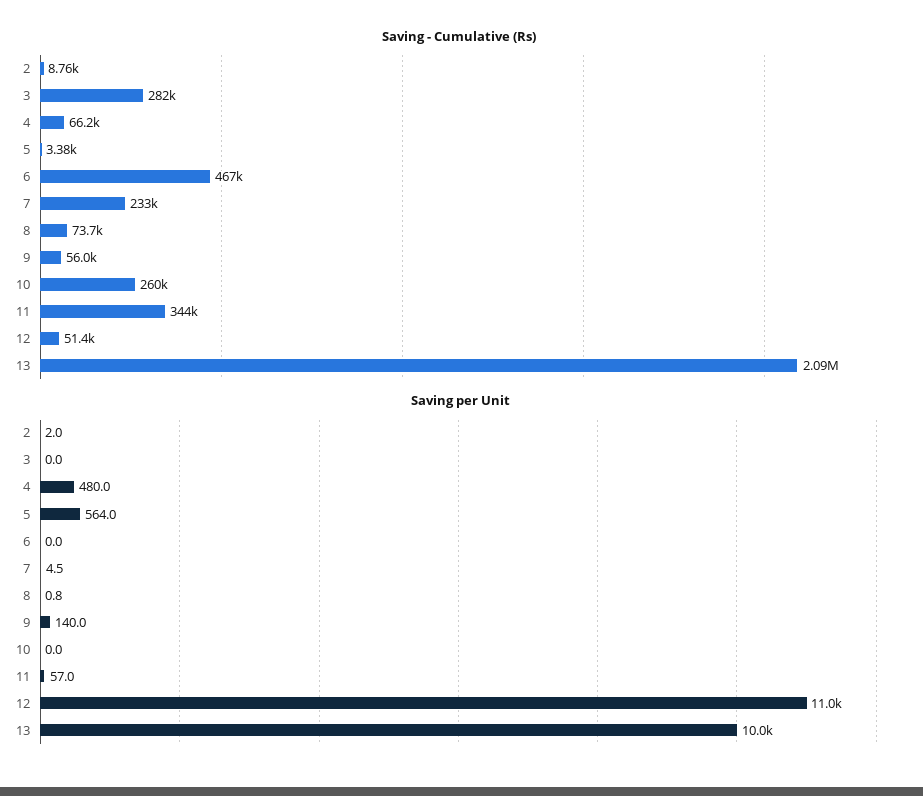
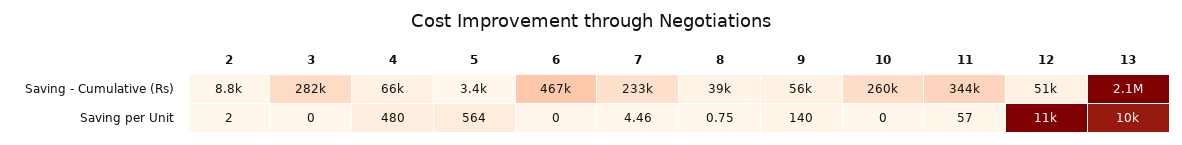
  {
    "Saving - Cumulative (Rs)": {
      "2": 8760,
      "3": 282000,
      "4": 66200,
      "5": 3380,
      "6": 467000,
      "7": 233000,
-     "8": 73700,
+     "8": 39000,
      "9": 56000,
      "10": 260000,
      "11": 344000,
      "12": 51400,
      "13": 2090000
    },
    "Saving per Unit": {
      "2": 2,
      "3": 0,
      "4": 480,
      "5": 564,
      "6": 0,
      "7": 4.46,
      "8": 0.75,
      "9": 140,
      "10": 0,
      "11": 57,
      "12": 11000,
      "13": 10000
    }
  }

